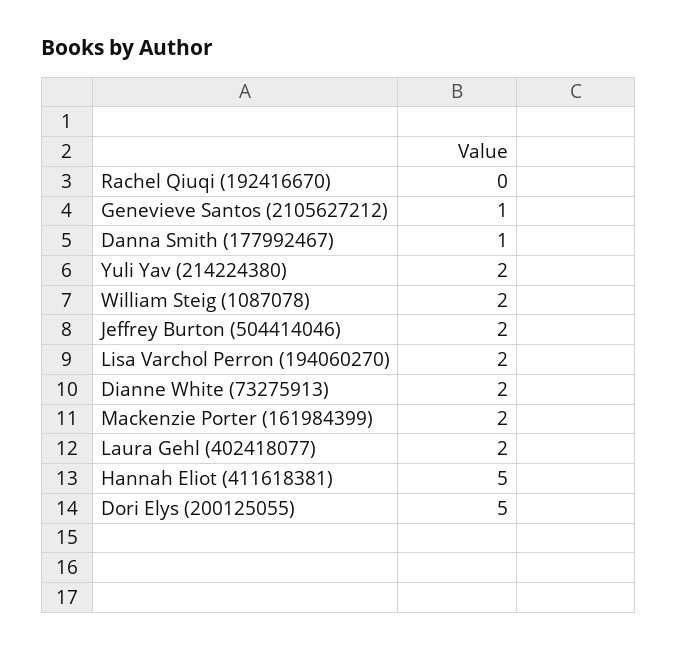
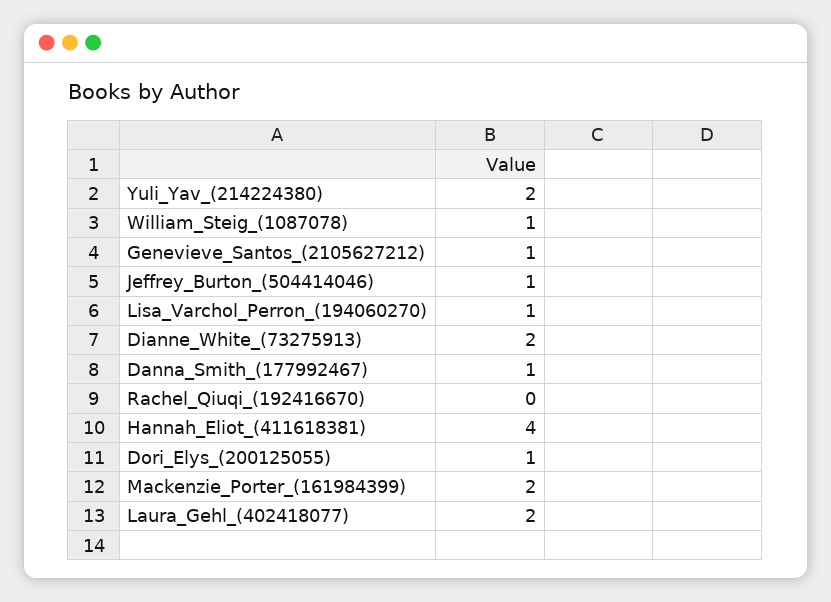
  {
    "Rachel Qiuqi (192416670)": 0,
    "Genevieve Santos (2105627212)": 1,
    "Danna Smith (177992467)": 1,
    "Yuli Yav (214224380)": 2,
-   "William Steig (1087078)": 2,
+   "William Steig (1087078)": 1,
-   "Jeffrey Burton (504414046)": 2,
+   "Jeffrey Burton (504414046)": 1,
-   "Lisa Varchol Perron (194060270)": 2,
+   "Lisa Varchol Perron (194060270)": 1,
    "Dianne White (73275913)": 2,
    "Mackenzie Porter (161984399)": 2,
    "Laura Gehl (402418077)": 2,
-   "Hannah Eliot (411618381)": 5,
+   "Hannah Eliot (411618381)": 4,
-   "Dori Elys (200125055)": 5
+   "Dori Elys (200125055)": 1
  }

